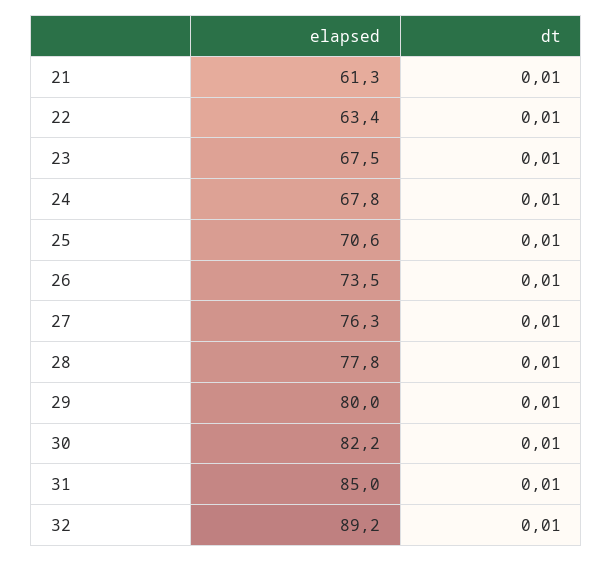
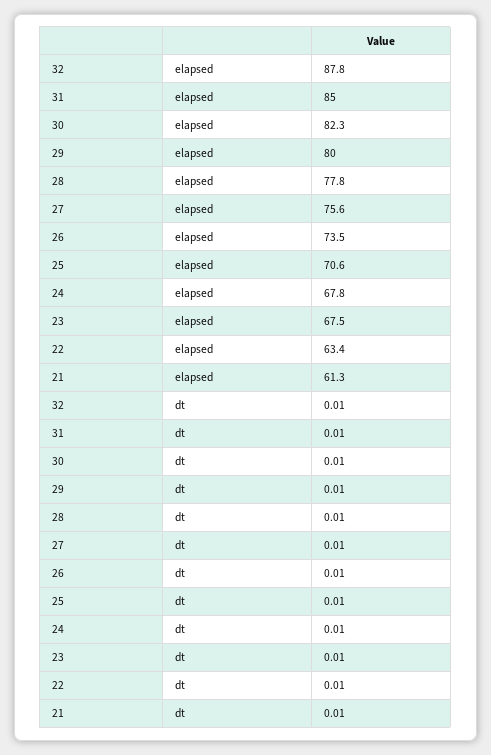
  {
    "elapsed": {
      "21": 61.3,
      "22": 63.4,
      "23": 67.5,
      "24": 67.8,
      "25": 70.6,
      "26": 73.5,
-     "27": 76.3,
+     "27": 75.6,
      "28": 77.8,
      "29": 80,
-     "30": 82.2,
+     "30": 82.3,
      "31": 85,
-     "32": 89.2
+     "32": 87.8
    },
    "dt": {
      "21": 0.01,
      "22": 0.01,
      "23": 0.01,
      "24": 0.01,
      "25": 0.01,
      "26": 0.01,
      "27": 0.01,
      "28": 0.01,
      "29": 0.01,
      "30": 0.01,
      "31": 0.01,
      "32": 0.01
    }
  }

